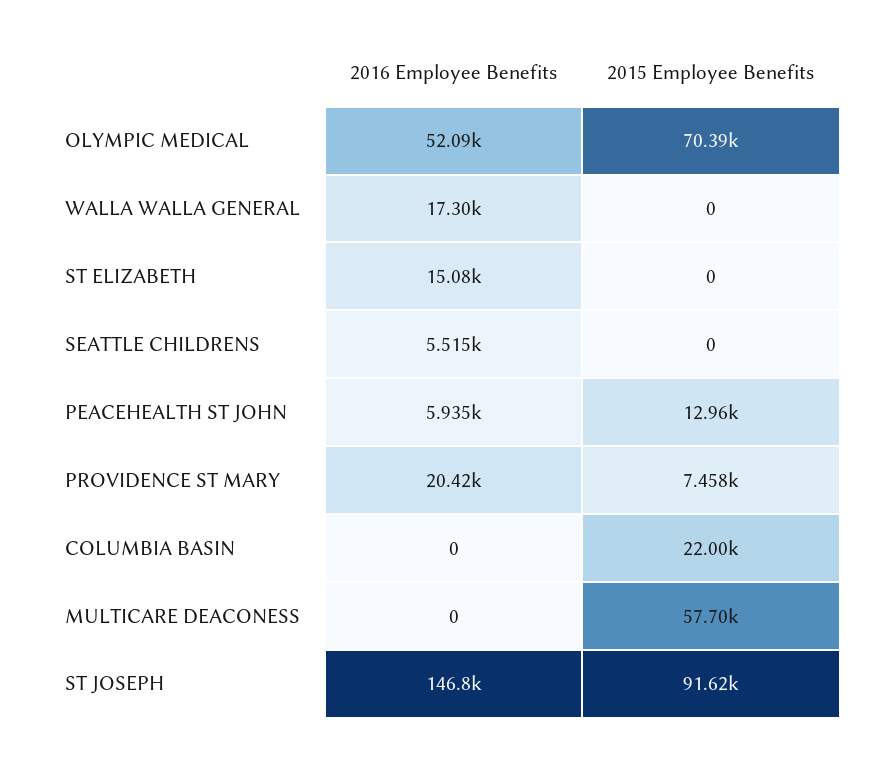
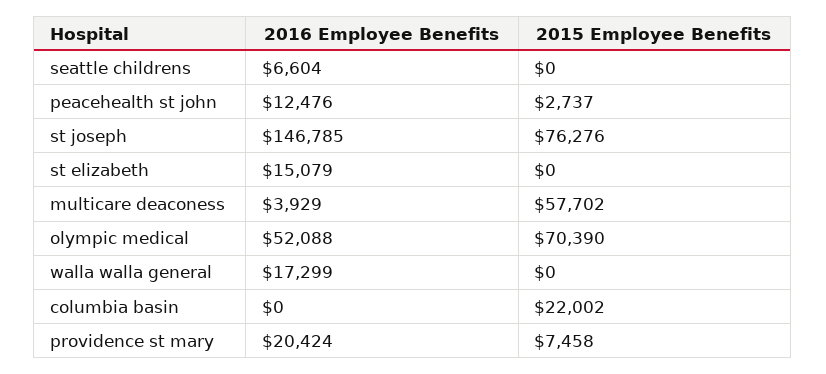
  {
    "2016 Employee Benefits": {
      "OLYMPIC MEDICAL": 52088,
      "WALLA WALLA GENERAL": 17299,
      "ST ELIZABETH": 15079,
-     "SEATTLE CHILDRENS": 5515,
+     "SEATTLE CHILDRENS": 6604,
-     "PEACEHEALTH ST JOHN": 5935,
+     "PEACEHEALTH ST JOHN": 12476,
      "PROVIDENCE ST MARY": 20424,
      "COLUMBIA BASIN": 0,
-     "MULTICARE DEACONESS": 0,
+     "MULTICARE DEACONESS": 3929,
      "ST JOSEPH": 146785
    },
    "2015 Employee Benefits": {
      "OLYMPIC MEDICAL": 70390,
      "WALLA WALLA GENERAL": 0,
      "ST ELIZABETH": 0,
      "SEATTLE CHILDRENS": 0,
-     "PEACEHEALTH ST JOHN": 12960,
+     "PEACEHEALTH ST JOHN": 2737,
      "PROVIDENCE ST MARY": 7458,
      "COLUMBIA BASIN": 22002,
      "MULTICARE DEACONESS": 57702,
-     "ST JOSEPH": 91620
+     "ST JOSEPH": 76276
    }
  }

